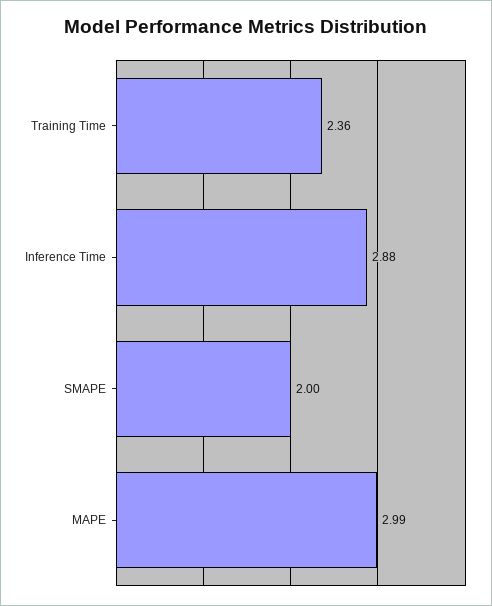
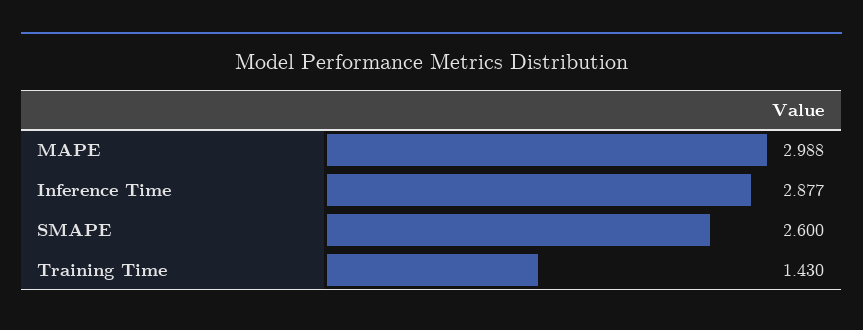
  {
-   "Training Time": 2.36,
+   "Training Time": 1.43,
    "Inference Time": 2.877,
-   "SMAPE": 2,
+   "SMAPE": 2.6,
    "MAPE": 2.988
  }

